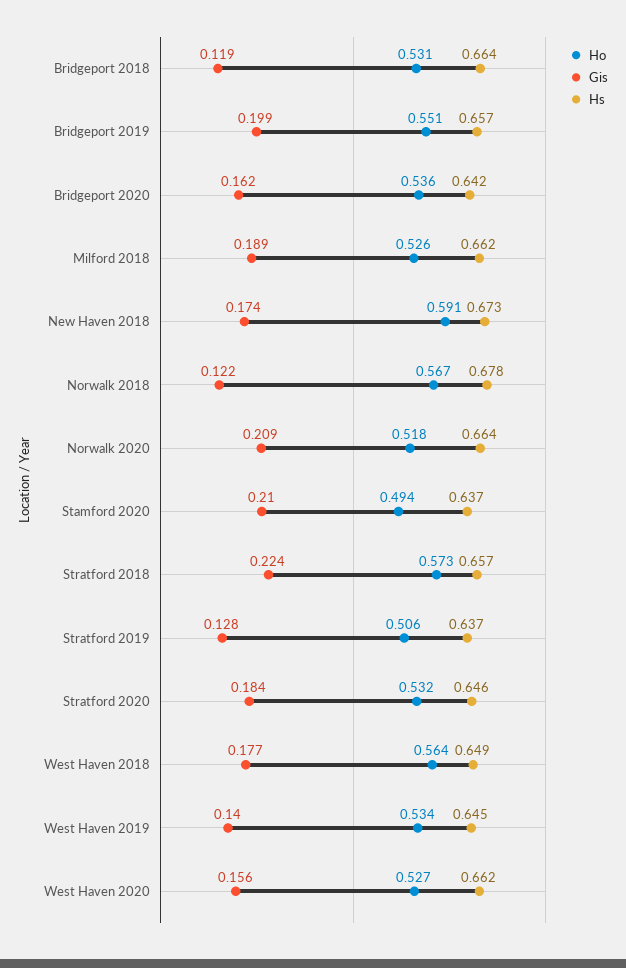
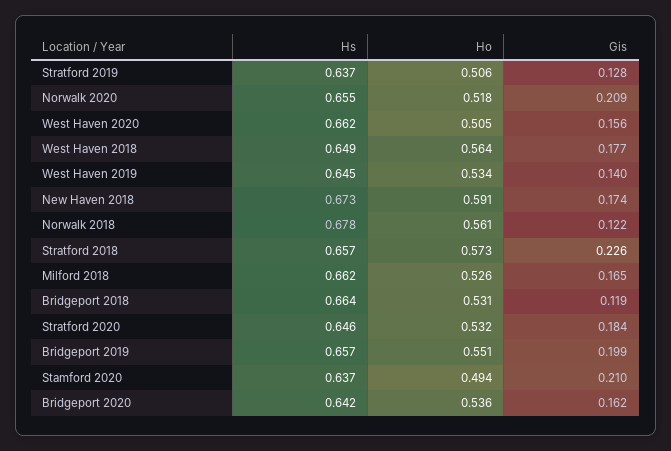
  {
    "Ho": {
      "Bridgeport 2018": 0.531,
      "Bridgeport 2019": 0.551,
      "Bridgeport 2020": 0.536,
      "Milford 2018": 0.526,
      "New Haven 2018": 0.591,
-     "Norwalk 2018": 0.567,
+     "Norwalk 2018": 0.561,
      "Norwalk 2020": 0.518,
      "Stamford 2020": 0.494,
      "Stratford 2018": 0.573,
      "Stratford 2019": 0.506,
      "Stratford 2020": 0.532,
      "West Haven 2018": 0.564,
      "West Haven 2019": 0.534,
-     "West Haven 2020": 0.527
+     "West Haven 2020": 0.505
    },
    "Gis": {
      "Bridgeport 2018": 0.119,
      "Bridgeport 2019": 0.199,
      "Bridgeport 2020": 0.162,
-     "Milford 2018": 0.189,
+     "Milford 2018": 0.165,
      "New Haven 2018": 0.174,
      "Norwalk 2018": 0.122,
      "Norwalk 2020": 0.209,
      "Stamford 2020": 0.21,
-     "Stratford 2018": 0.224,
+     "Stratford 2018": 0.226,
      "Stratford 2019": 0.128,
      "Stratford 2020": 0.184,
      "West Haven 2018": 0.177,
      "West Haven 2019": 0.14,
      "West Haven 2020": 0.156
    },
    "Hs": {
      "Bridgeport 2018": 0.664,
      "Bridgeport 2019": 0.657,
      "Bridgeport 2020": 0.642,
      "Milford 2018": 0.662,
      "New Haven 2018": 0.673,
      "Norwalk 2018": 0.678,
-     "Norwalk 2020": 0.664,
+     "Norwalk 2020": 0.655,
      "Stamford 2020": 0.637,
      "Stratford 2018": 0.657,
      "Stratford 2019": 0.637,
      "Stratford 2020": 0.646,
      "West Haven 2018": 0.649,
      "West Haven 2019": 0.645,
      "West Haven 2020": 0.662
    }
  }

